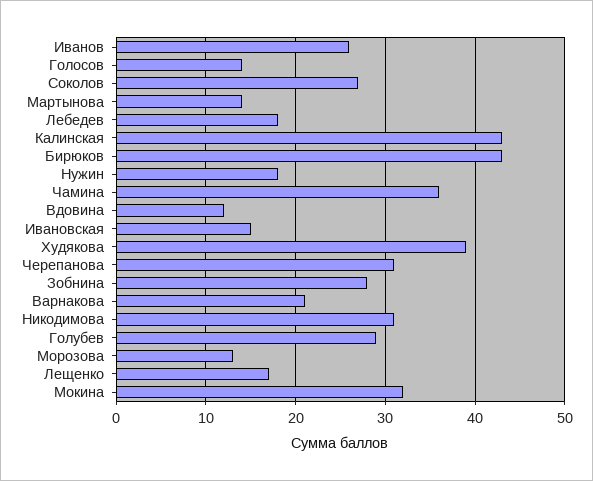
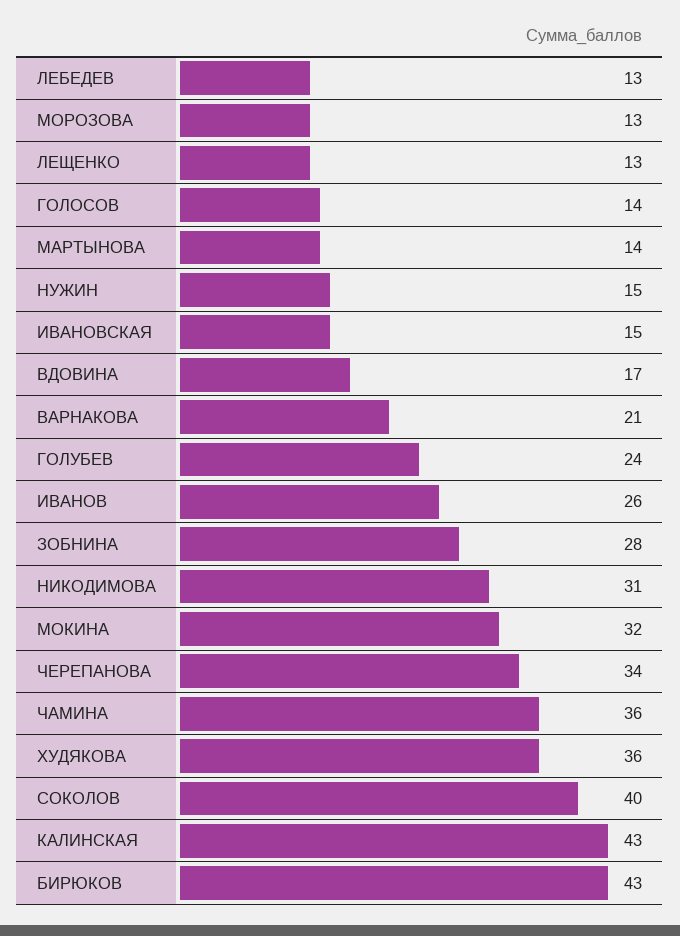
  {
    "Иванов": 26,
    "Голосов": 14,
-   "Соколов": 27,
+   "Соколов": 40,
    "Мартынова": 14,
-   "Лебедев": 18,
+   "Лебедев": 13,
    "Калинская": 43,
    "Бирюков": 43,
-   "Нужин": 18,
+   "Нужин": 15,
    "Чамина": 36,
-   "Вдовина": 12,
+   "Вдовина": 17,
    "Ивановская": 15,
-   "Худякова": 39,
+   "Худякова": 36,
-   "Черепанова": 31,
+   "Черепанова": 34,
    "Зобнина": 28,
    "Варнакова": 21,
    "Никодимова": 31,
-   "Голубев": 29,
+   "Голубев": 24,
    "Морозова": 13,
-   "Лещенко": 17,
+   "Лещенко": 13,
    "Мокина": 32
  }

